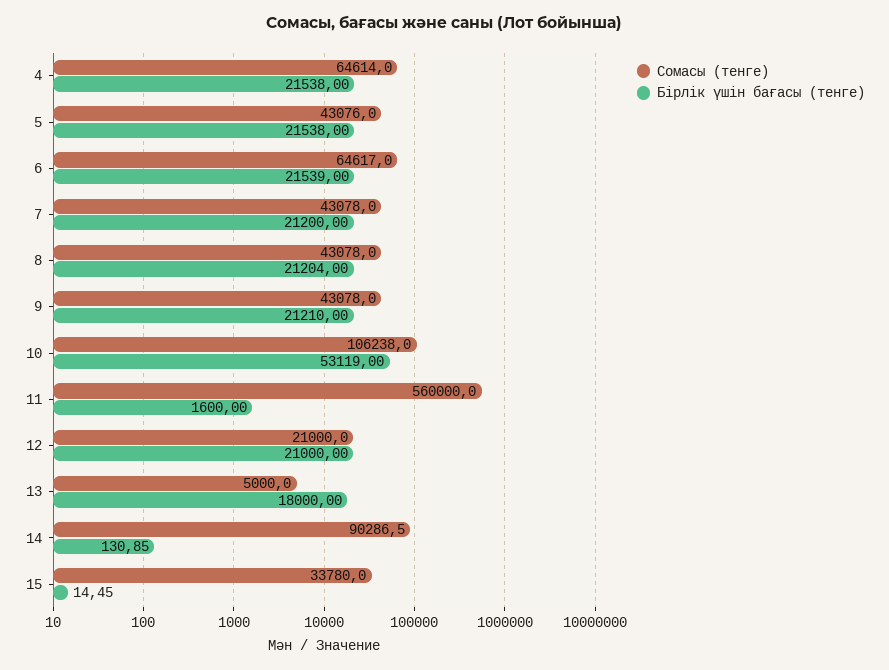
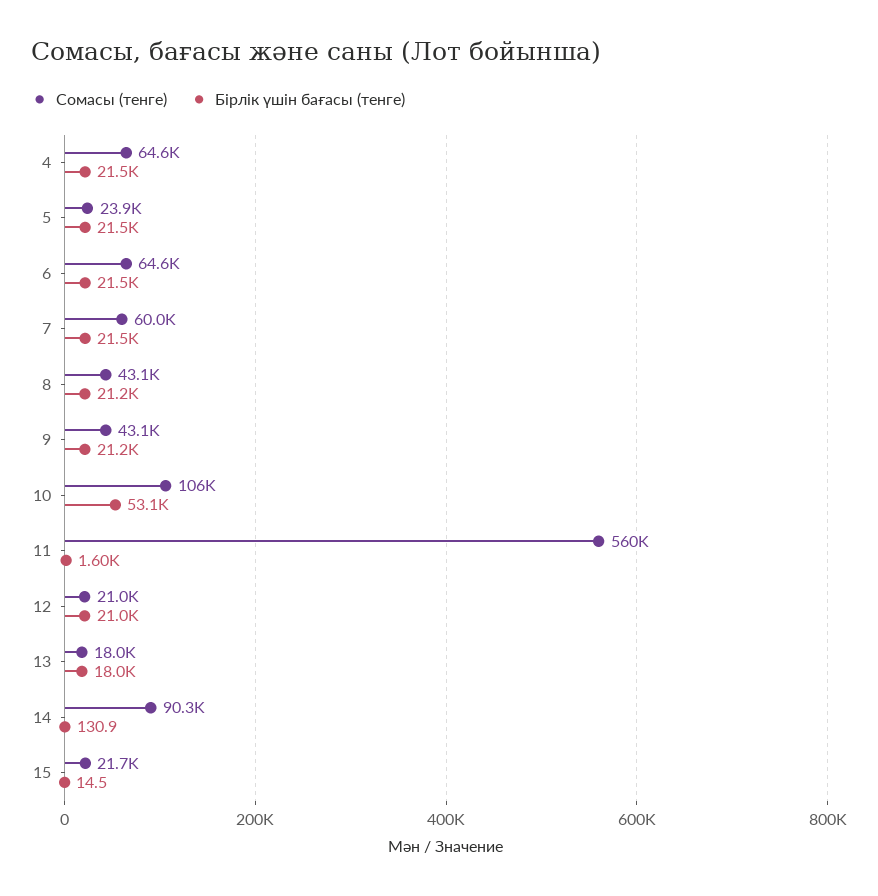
  {
    "Сомасы (тенге)": {
      "4": 64614,
-     "5": 43076,
+     "5": 23900,
      "6": 64617,
-     "7": 43078,
+     "7": 60000,
      "8": 43078,
      "9": 43078,
      "10": 106238,
      "11": 560000,
      "12": 21000,
-     "13": 5000,
+     "13": 18000,
      "14": 90286.5,
-     "15": 33780
+     "15": 21700
    },
    "Бірлік үшін бағасы (тенге)": {
      "4": 21538,
      "5": 21538,
      "6": 21539,
-     "7": 21200,
+     "7": 21500,
      "8": 21204,
      "9": 21210,
      "10": 53119,
      "11": 1600,
      "12": 21000,
      "13": 18000,
      "14": 130.85,
      "15": 14.45
    }
  }

